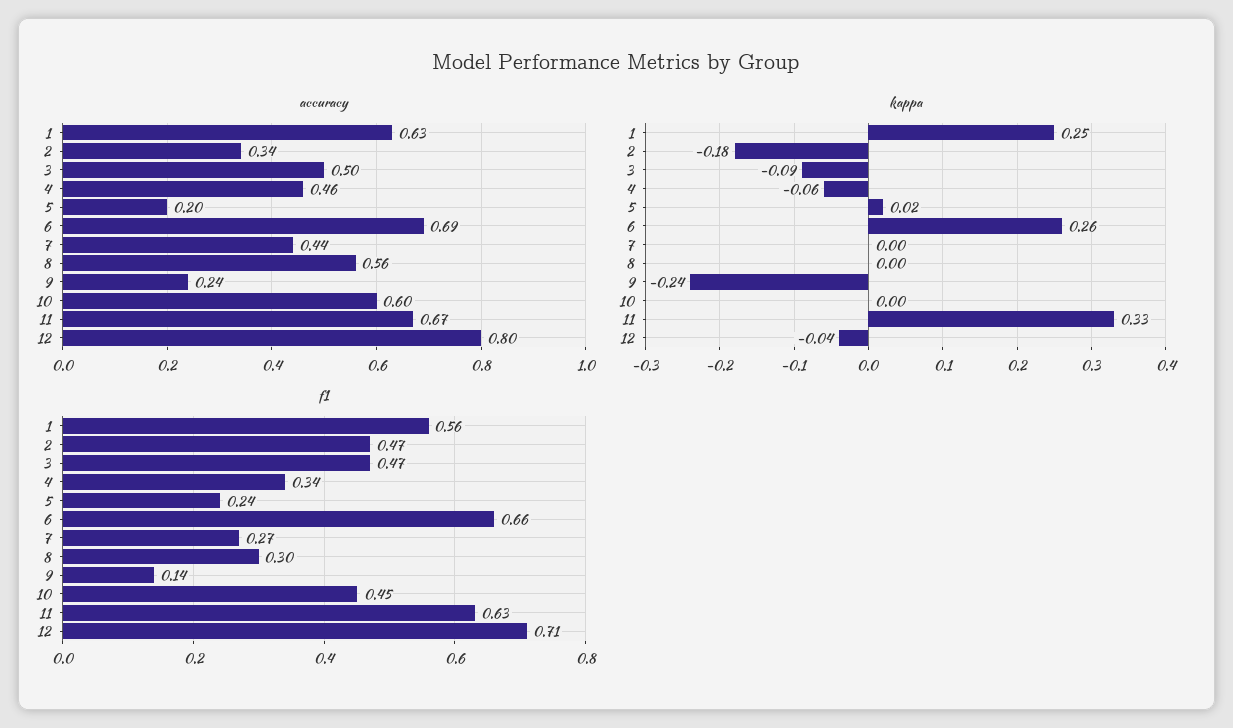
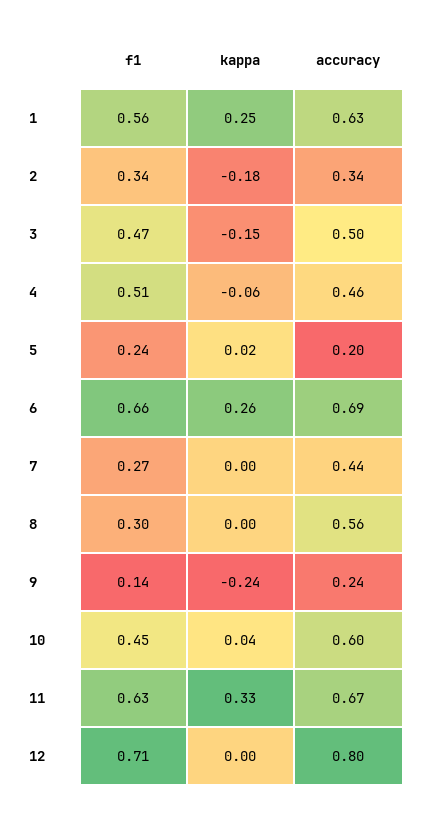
  {
    "accuracy": {
      "1": 0.63,
      "2": 0.34,
      "3": 0.5,
      "4": 0.46,
      "5": 0.2,
      "6": 0.69,
      "7": 0.44,
      "8": 0.56,
      "9": 0.24,
      "10": 0.6,
      "11": 0.67,
      "12": 0.8
    },
    "kappa": {
      "1": 0.25,
      "2": -0.18,
-     "3": -0.09,
+     "3": -0.15,
      "4": -0.06,
      "5": 0.02,
      "6": 0.26,
      "7": 0,
      "8": 0,
      "9": -0.24,
-     "10": 0,
+     "10": 0.04,
      "11": 0.33,
-     "12": -0.04
+     "12": 0
    },
    "f1": {
      "1": 0.56,
-     "2": 0.47,
+     "2": 0.34,
      "3": 0.47,
-     "4": 0.34,
+     "4": 0.51,
      "5": 0.24,
      "6": 0.66,
      "7": 0.27,
      "8": 0.3,
      "9": 0.14,
      "10": 0.45,
      "11": 0.63,
      "12": 0.71
    }
  }

